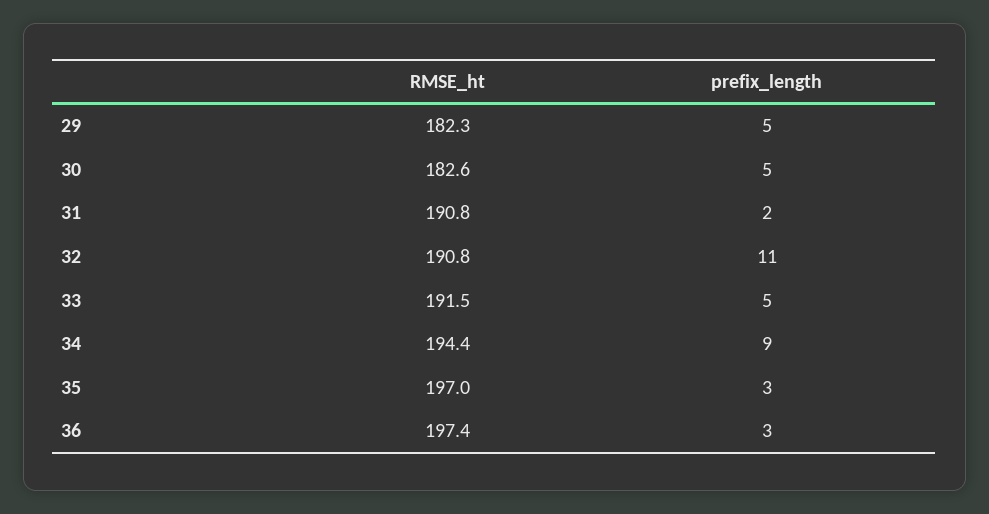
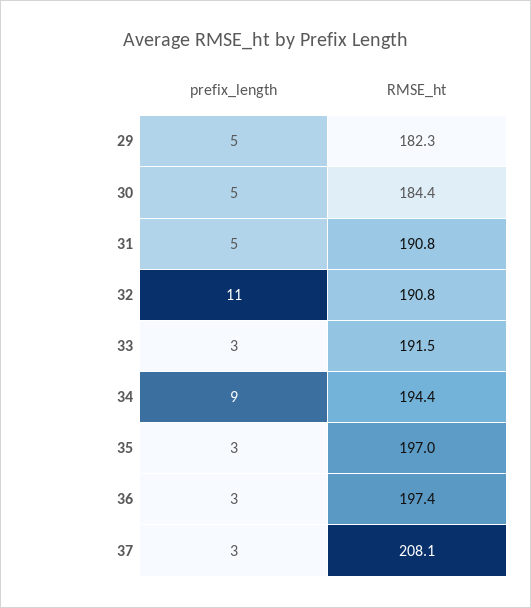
  {
    "RMSE_ht": {
      "29": 182.3,
-     "30": 182.6,
+     "30": 184.4,
      "31": 190.8,
      "32": 190.8,
      "33": 191.5,
      "34": 194.4,
      "35": 197,
-     "36": 197.4
+     "36": 197.4,
+     "37": 208.1
    },
    "prefix_length": {
      "29": 5,
      "30": 5,
-     "31": 2,
+     "31": 5,
      "32": 11,
-     "33": 5,
+     "33": 3,
      "34": 9,
      "35": 3,
-     "36": 3
+     "36": 3,
+     "37": 3
    }
  }

